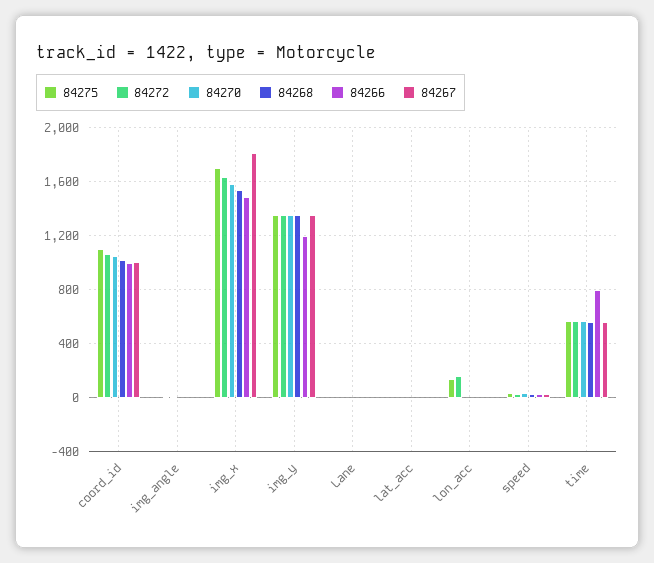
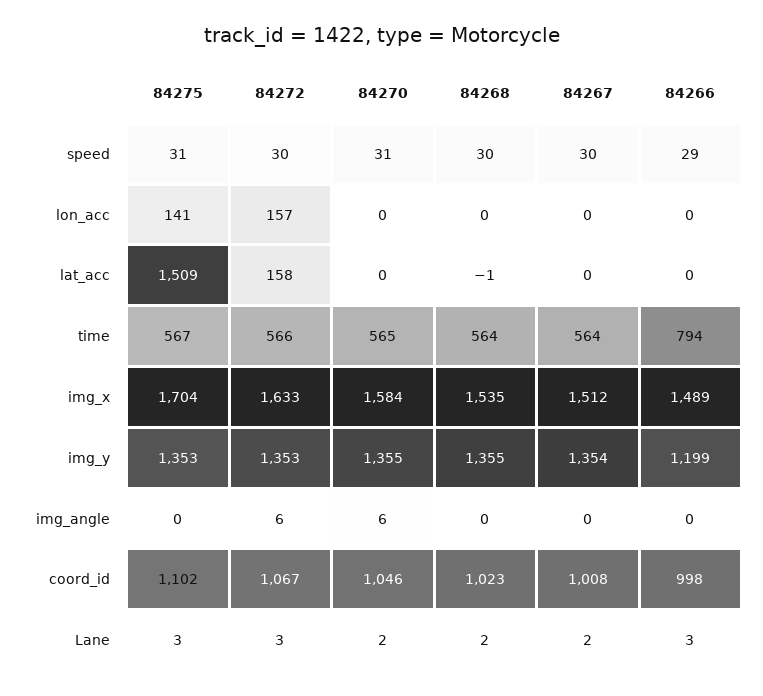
  {
    "84275": {
      "coord_id": 1102,
      "img_angle": 0,
      "img_x": 1704,
      "img_y": 1353,
      "Lane": 3,
-     "lat_acc": 0,
+     "lat_acc": 1509,
      "lon_acc": 141,
      "speed": 31,
      "time": 567
    },
    "84272": {
      "coord_id": 1067,
      "img_angle": 6,
      "img_x": 1633,
      "img_y": 1353,
      "Lane": 3,
-     "lat_acc": 0,
+     "lat_acc": 158,
      "lon_acc": 157,
      "speed": 30,
      "time": 566
    },
    "84270": {
      "coord_id": 1046,
      "img_angle": 6,
      "img_x": 1584,
      "img_y": 1355,
      "Lane": 2,
      "lat_acc": 0,
      "lon_acc": 0,
      "speed": 31,
      "time": 565
    },
    "84268": {
      "coord_id": 1023,
      "img_angle": 0,
      "img_x": 1535,
      "img_y": 1355,
      "Lane": 2,
      "lat_acc": -1,
      "lon_acc": 0,
      "speed": 30,
      "time": 564
    },
    "84266": {
      "coord_id": 998,
      "img_angle": 0,
      "img_x": 1489,
      "img_y": 1199,
      "Lane": 3,
      "lat_acc": 0,
      "lon_acc": 0,
      "speed": 29,
      "time": 794
    },
    "84267": {
      "coord_id": 1008,
      "img_angle": 0,
-     "img_x": 1800,
+     "img_x": 1512,
      "img_y": 1354,
      "Lane": 2,
      "lat_acc": 0,
      "lon_acc": 0,
      "speed": 30,
      "time": 564
    }
  }

